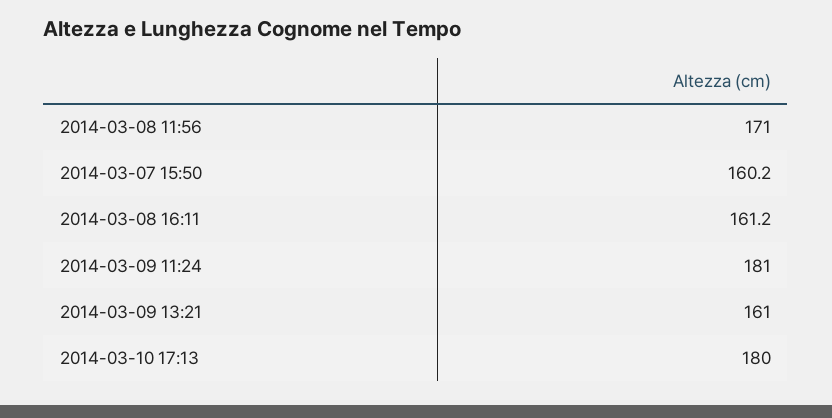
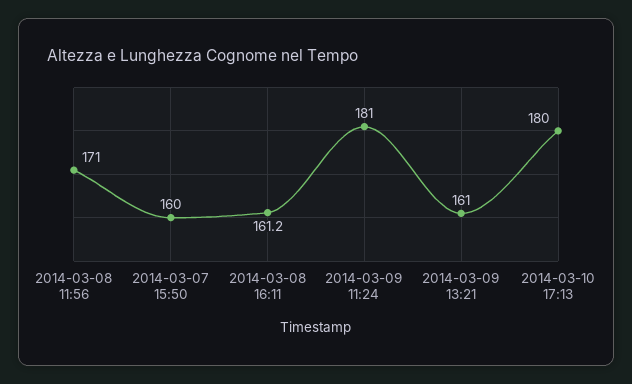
  {
    "2014-03-08 11:56": 171,
-   "2014-03-07 15:50": 160.2,
+   "2014-03-07 15:50": 160,
    "2014-03-08 16:11": 161.2,
    "2014-03-09 11:24": 181,
    "2014-03-09 13:21": 161,
    "2014-03-10 17:13": 180
  }

